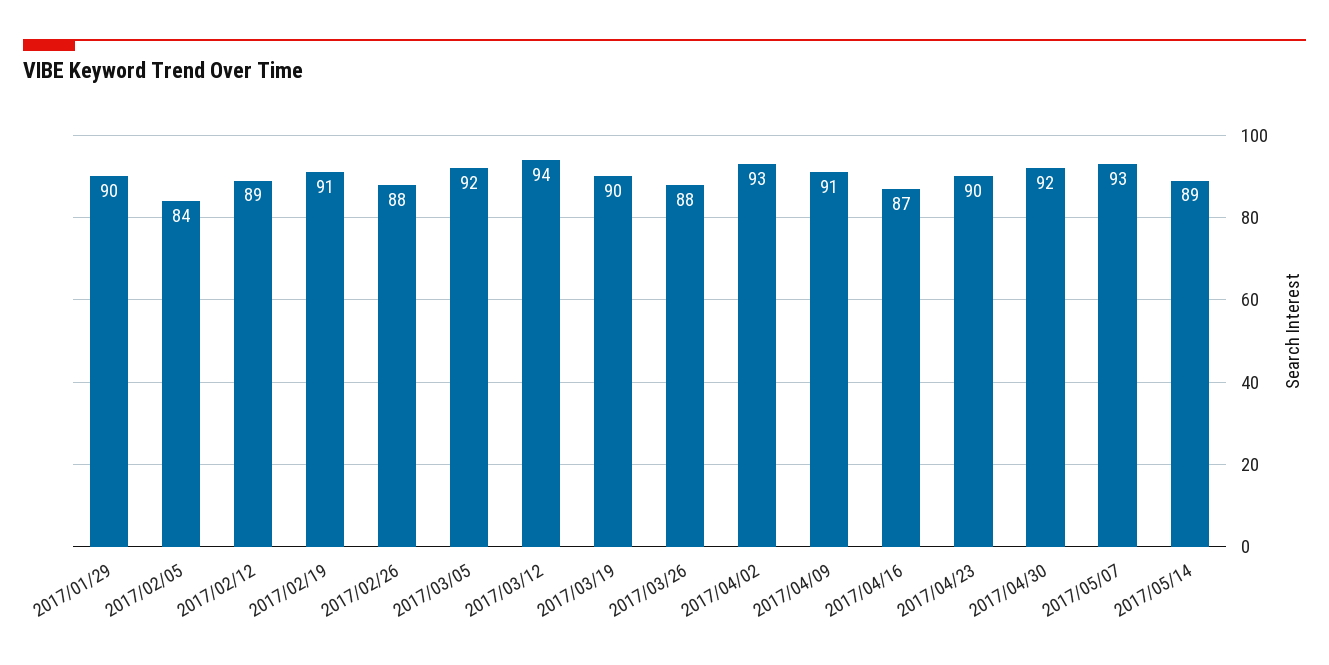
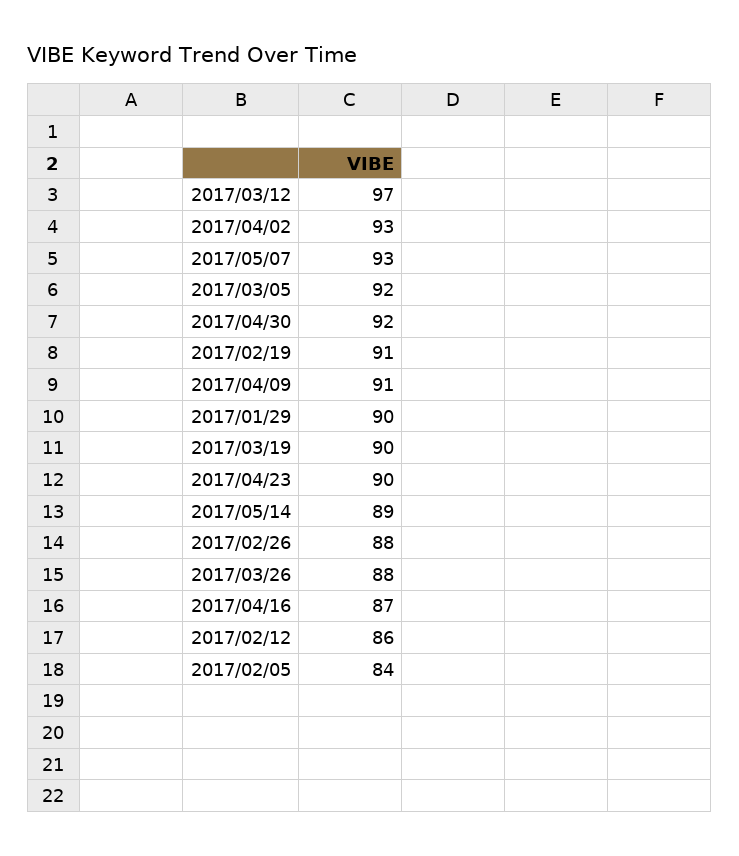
  {
    "2017/01/29": 90,
    "2017/02/05": 84,
-   "2017/02/12": 89,
+   "2017/02/12": 86,
    "2017/02/19": 91,
    "2017/02/26": 88,
    "2017/03/05": 92,
-   "2017/03/12": 94,
+   "2017/03/12": 97,
    "2017/03/19": 90,
    "2017/03/26": 88,
    "2017/04/02": 93,
    "2017/04/09": 91,
    "2017/04/16": 87,
    "2017/04/23": 90,
    "2017/04/30": 92,
    "2017/05/07": 93,
    "2017/05/14": 89
  }

